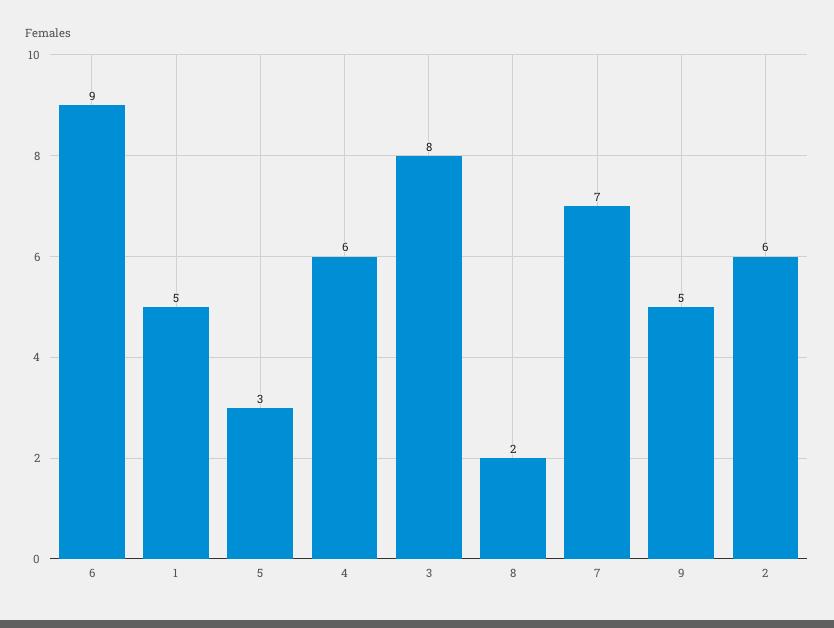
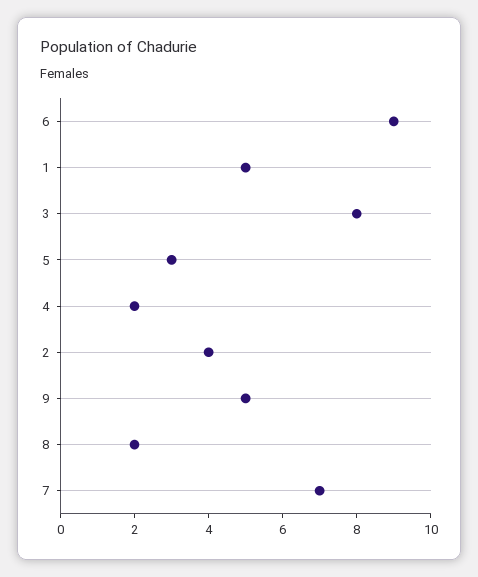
  {
    "6": 9,
    "1": 5,
    "5": 3,
-   "4": 6,
+   "4": 2,
    "3": 8,
    "8": 2,
    "7": 7,
    "9": 5,
-   "2": 6
+   "2": 4
  }

